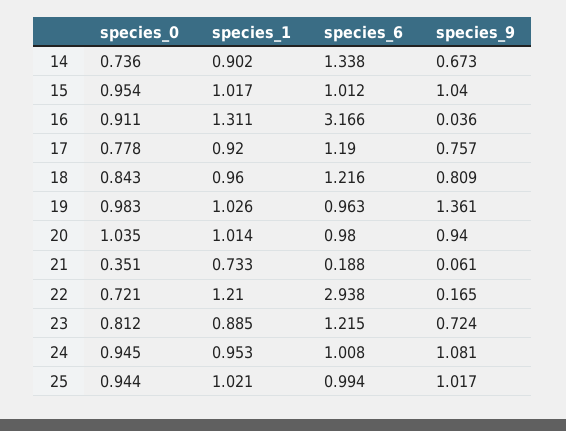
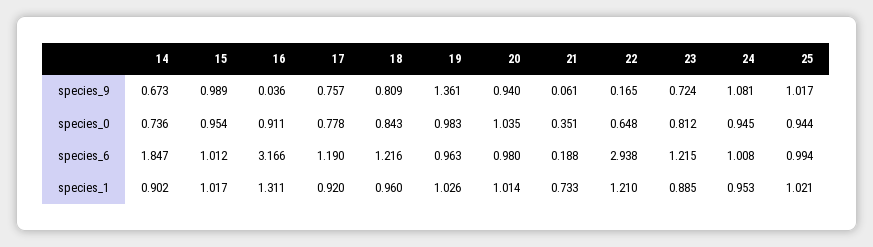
  {
    "species_0": {
      "14": 0.736,
      "15": 0.954,
      "16": 0.911,
      "17": 0.778,
      "18": 0.843,
      "19": 0.983,
      "20": 1.035,
      "21": 0.351,
-     "22": 0.721,
+     "22": 0.648,
      "23": 0.812,
      "24": 0.945,
      "25": 0.944
    },
    "species_1": {
      "14": 0.902,
      "15": 1.017,
      "16": 1.311,
      "17": 0.92,
      "18": 0.96,
      "19": 1.026,
      "20": 1.014,
      "21": 0.733,
      "22": 1.21,
      "23": 0.885,
      "24": 0.953,
      "25": 1.021
    },
    "species_6": {
-     "14": 1.338,
+     "14": 1.847,
      "15": 1.012,
      "16": 3.166,
      "17": 1.19,
      "18": 1.216,
      "19": 0.963,
      "20": 0.98,
      "21": 0.188,
      "22": 2.938,
      "23": 1.215,
      "24": 1.008,
      "25": 0.994
    },
    "species_9": {
      "14": 0.673,
-     "15": 1.04,
+     "15": 0.989,
      "16": 0.036,
      "17": 0.757,
      "18": 0.809,
      "19": 1.361,
      "20": 0.94,
      "21": 0.061,
      "22": 0.165,
      "23": 0.724,
      "24": 1.081,
      "25": 1.017
    }
  }

